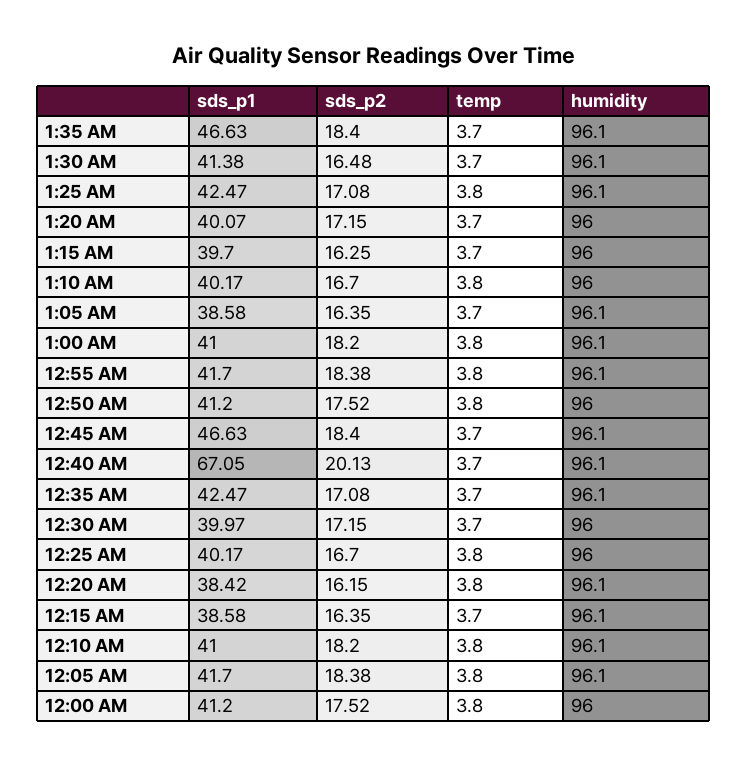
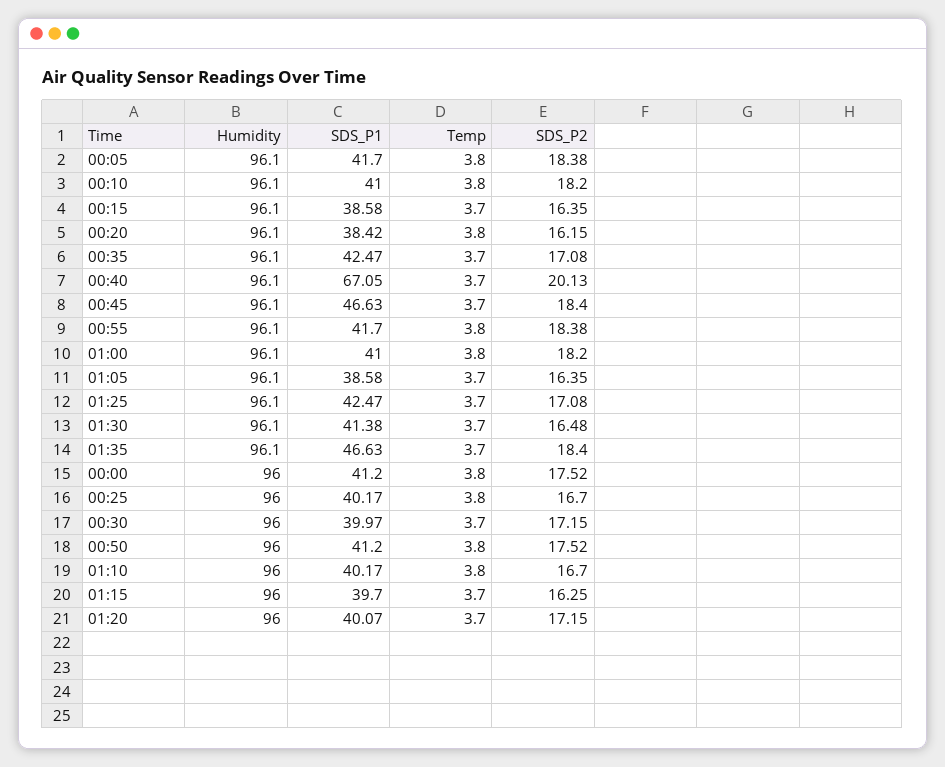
  {
    "sds_p1": {
      "1:35 AM": 46.63,
      "1:30 AM": 41.38,
      "1:25 AM": 42.47,
      "1:20 AM": 40.07,
      "1:15 AM": 39.7,
      "1:10 AM": 40.17,
      "1:05 AM": 38.58,
      "1:00 AM": 41,
      "12:55 AM": 41.7,
      "12:50 AM": 41.2,
      "12:45 AM": 46.63,
      "12:40 AM": 67.05,
      "12:35 AM": 42.47,
      "12:30 AM": 39.97,
      "12:25 AM": 40.17,
      "12:20 AM": 38.42,
      "12:15 AM": 38.58,
      "12:10 AM": 41,
      "12:05 AM": 41.7,
      "12:00 AM": 41.2
    },
    "sds_p2": {
      "1:35 AM": 18.4,
      "1:30 AM": 16.48,
      "1:25 AM": 17.08,
      "1:20 AM": 17.15,
      "1:15 AM": 16.25,
      "1:10 AM": 16.7,
      "1:05 AM": 16.35,
      "1:00 AM": 18.2,
      "12:55 AM": 18.38,
      "12:50 AM": 17.52,
      "12:45 AM": 18.4,
      "12:40 AM": 20.13,
      "12:35 AM": 17.08,
      "12:30 AM": 17.15,
      "12:25 AM": 16.7,
      "12:20 AM": 16.15,
      "12:15 AM": 16.35,
      "12:10 AM": 18.2,
      "12:05 AM": 18.38,
      "12:00 AM": 17.52
    },
    "temp": {
      "1:35 AM": 3.7,
      "1:30 AM": 3.7,
-     "1:25 AM": 3.8,
+     "1:25 AM": 3.7,
      "1:20 AM": 3.7,
      "1:15 AM": 3.7,
      "1:10 AM": 3.8,
      "1:05 AM": 3.7,
      "1:00 AM": 3.8,
      "12:55 AM": 3.8,
      "12:50 AM": 3.8,
      "12:45 AM": 3.7,
      "12:40 AM": 3.7,
      "12:35 AM": 3.7,
      "12:30 AM": 3.7,
      "12:25 AM": 3.8,
      "12:20 AM": 3.8,
      "12:15 AM": 3.7,
      "12:10 AM": 3.8,
      "12:05 AM": 3.8,
      "12:00 AM": 3.8
    },
    "humidity": {
      "1:35 AM": 96.1,
      "1:30 AM": 96.1,
      "1:25 AM": 96.1,
      "1:20 AM": 96,
      "1:15 AM": 96,
      "1:10 AM": 96,
      "1:05 AM": 96.1,
      "1:00 AM": 96.1,
      "12:55 AM": 96.1,
      "12:50 AM": 96,
      "12:45 AM": 96.1,
      "12:40 AM": 96.1,
      "12:35 AM": 96.1,
      "12:30 AM": 96,
      "12:25 AM": 96,
      "12:20 AM": 96.1,
      "12:15 AM": 96.1,
      "12:10 AM": 96.1,
      "12:05 AM": 96.1,
      "12:00 AM": 96
    }
  }

